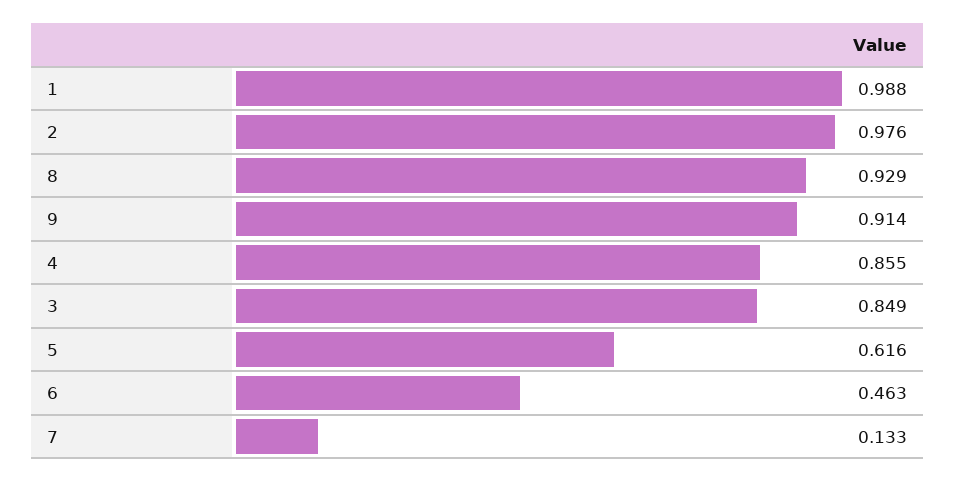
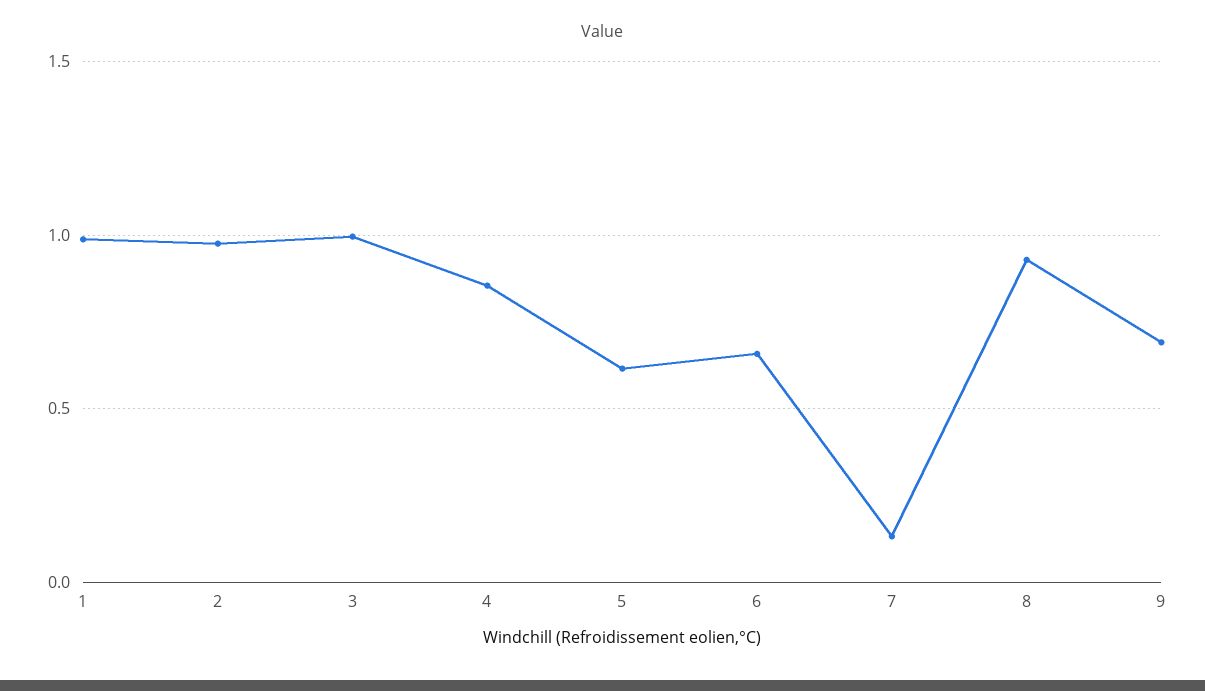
  {
    "1": 0.988,
    "2": 0.976,
    "8": 0.929,
-   "9": 0.914,
+   "9": 0.7,
    "4": 0.855,
-   "3": 0.849,
+   "3": 1,
    "5": 0.616,
-   "6": 0.463,
+   "6": 0.65,
    "7": 0.133
  }

